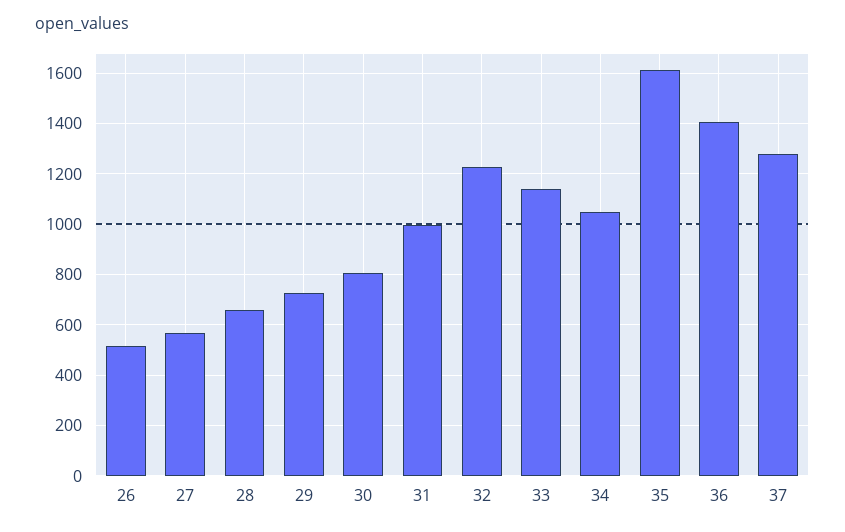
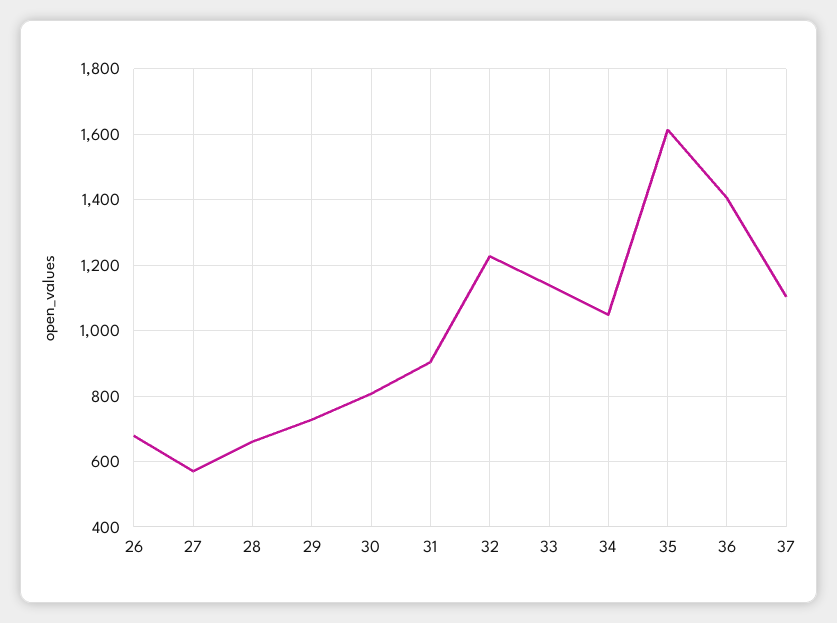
  {
-   "26": 525,
+   "26": 680,
    "27": 580,
    "28": 660,
    "29": 720,
    "30": 800,
-   "31": 1000,
+   "31": 900,
    "32": 1220,
    "33": 1140,
    "34": 1040,
    "35": 1620,
    "36": 1400,
-   "37": 1275
+   "37": 1100
  }

